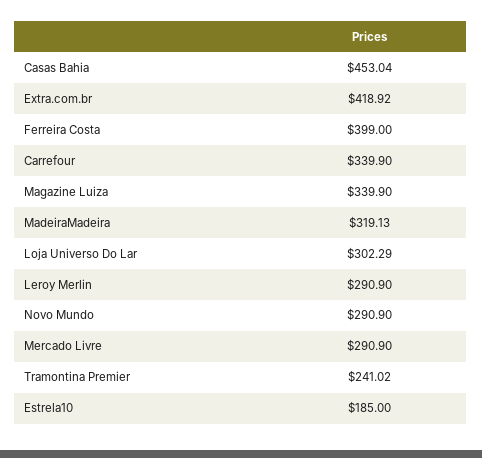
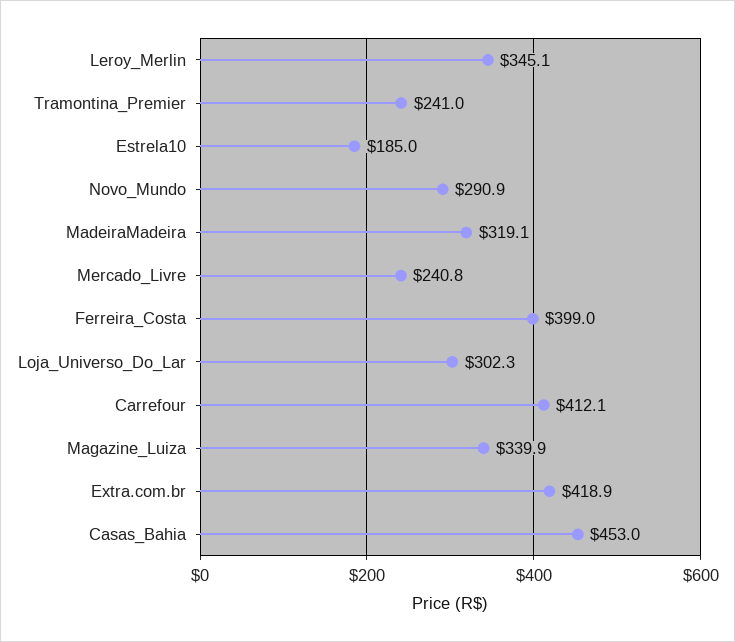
  {
    "Casas Bahia": 453.04,
    "Extra.com.br": 418.92,
    "Ferreira Costa": 399,
-   "Carrefour": 339.9,
+   "Carrefour": 412.1,
    "Magazine Luiza": 339.9,
    "MadeiraMadeira": 319.13,
    "Loja Universo Do Lar": 302.29,
-   "Leroy Merlin": 290.9,
+   "Leroy Merlin": 345.1,
    "Novo Mundo": 290.9,
-   "Mercado Livre": 290.9,
+   "Mercado Livre": 240.8,
    "Tramontina Premier": 241.02,
    "Estrela10": 185
  }

